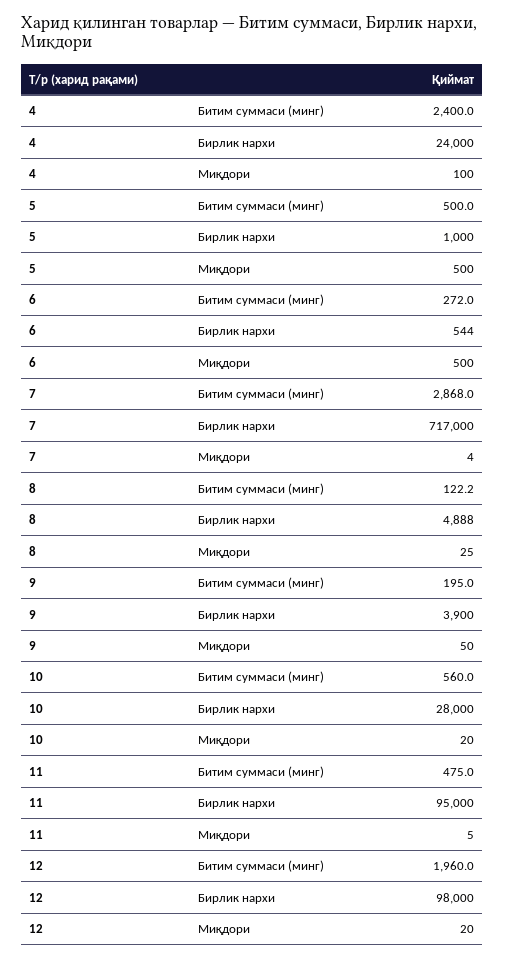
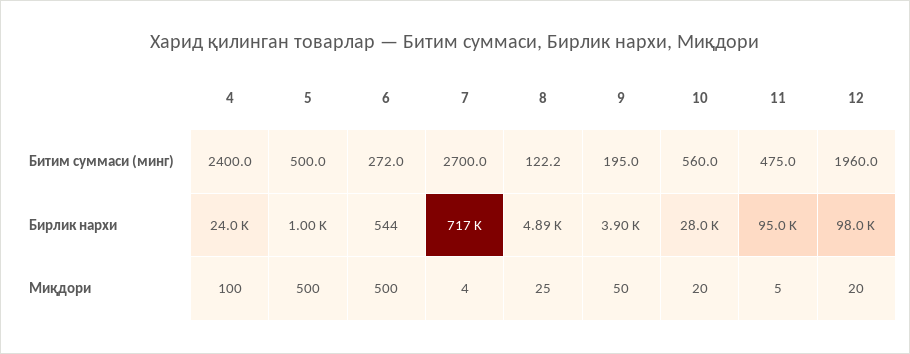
  {
    "4": {
      "Битим суммаси (минг)": 2400,
      "Бирлик нархи": 24000,
      "Миқдори": 100
    },
    "5": {
      "Битим суммаси (минг)": 500,
      "Бирлик нархи": 1000,
      "Миқдори": 500
    },
    "6": {
      "Битим суммаси (минг)": 272,
      "Бирлик нархи": 544,
      "Миқдори": 500
    },
    "7": {
-     "Битим суммаси (минг)": 2868,
+     "Битим суммаси (минг)": 2700,
      "Бирлик нархи": 717000,
      "Миқдори": 4
    },
    "8": {
      "Битим суммаси (минг)": 122.2,
      "Бирлик нархи": 4888,
      "Миқдори": 25
    },
    "9": {
      "Битим суммаси (минг)": 195,
      "Бирлик нархи": 3900,
      "Миқдори": 50
    },
    "10": {
      "Битим суммаси (минг)": 560,
      "Бирлик нархи": 28000,
      "Миқдори": 20
    },
    "11": {
      "Битим суммаси (минг)": 475,
      "Бирлик нархи": 95000,
      "Миқдори": 5
    },
    "12": {
      "Битим суммаси (минг)": 1960,
      "Бирлик нархи": 98000,
      "Миқдори": 20
    }
  }

